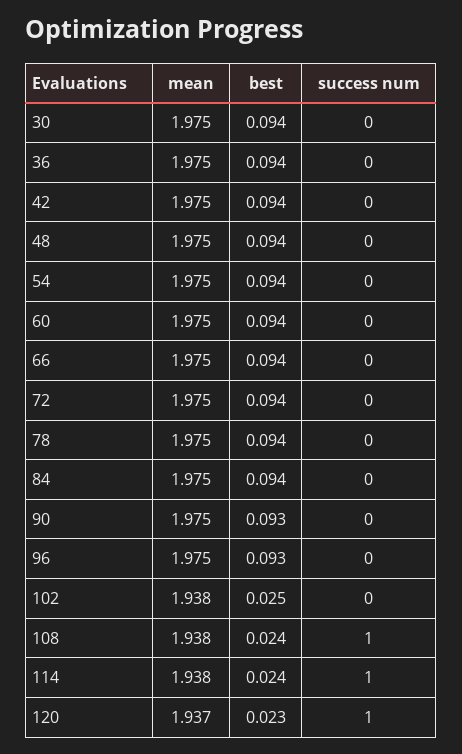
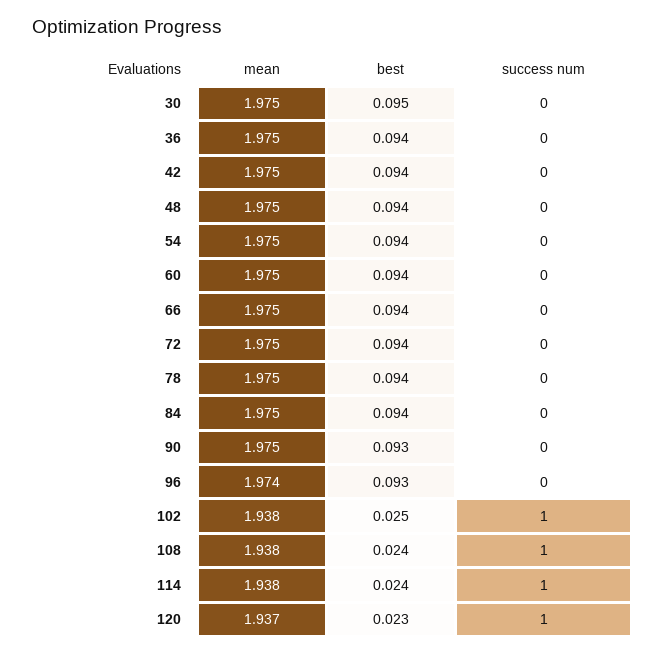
  {
    "mean": {
      "30": 1.975,
      "36": 1.975,
      "42": 1.975,
      "48": 1.975,
      "54": 1.975,
      "60": 1.975,
      "66": 1.975,
      "72": 1.975,
      "78": 1.975,
      "84": 1.975,
      "90": 1.975,
-     "96": 1.975,
+     "96": 1.974,
      "102": 1.938,
      "108": 1.938,
      "114": 1.938,
      "120": 1.937
    },
    "best": {
-     "30": 0.094,
+     "30": 0.095,
      "36": 0.094,
      "42": 0.094,
      "48": 0.094,
      "54": 0.094,
      "60": 0.094,
      "66": 0.094,
      "72": 0.094,
      "78": 0.094,
      "84": 0.094,
      "90": 0.093,
      "96": 0.093,
      "102": 0.025,
      "108": 0.024,
      "114": 0.024,
      "120": 0.023
    },
    "success num": {
      "30": 0,
      "36": 0,
      "42": 0,
      "48": 0,
      "54": 0,
      "60": 0,
      "66": 0,
      "72": 0,
      "78": 0,
      "84": 0,
      "90": 0,
      "96": 0,
-     "102": 0,
+     "102": 1,
      "108": 1,
      "114": 1,
      "120": 1
    }
  }

